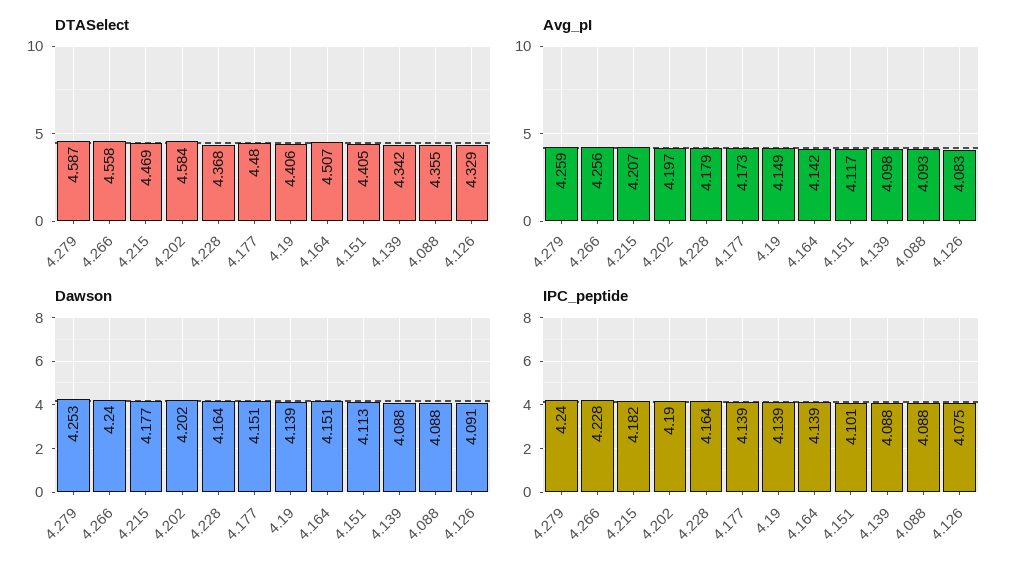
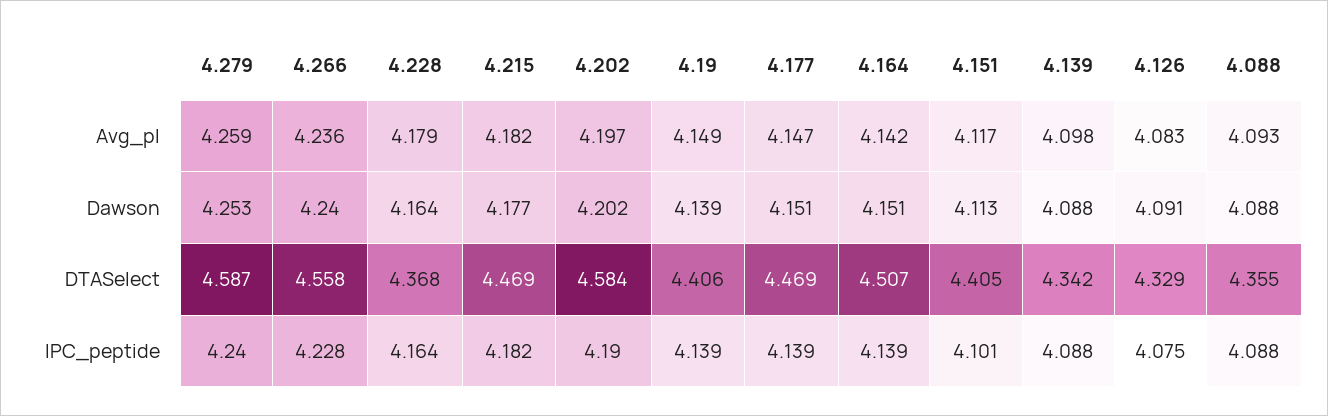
  {
    "DTASelect": {
      "4.279": 4.587,
      "4.266": 4.558,
      "4.215": 4.469,
      "4.202": 4.584,
      "4.228": 4.368,
-     "4.177": 4.48,
+     "4.177": 4.469,
      "4.19": 4.406,
      "4.164": 4.507,
      "4.151": 4.405,
      "4.139": 4.342,
      "4.088": 4.355,
      "4.126": 4.329
    },
    "Avg_pI": {
      "4.279": 4.259,
-     "4.266": 4.256,
+     "4.266": 4.236,
-     "4.215": 4.207,
+     "4.215": 4.182,
      "4.202": 4.197,
      "4.228": 4.179,
-     "4.177": 4.173,
+     "4.177": 4.147,
      "4.19": 4.149,
      "4.164": 4.142,
      "4.151": 4.117,
      "4.139": 4.098,
      "4.088": 4.093,
      "4.126": 4.083
    },
    "Dawson": {
      "4.279": 4.253,
      "4.266": 4.24,
      "4.215": 4.177,
      "4.202": 4.202,
      "4.228": 4.164,
      "4.177": 4.151,
      "4.19": 4.139,
      "4.164": 4.151,
      "4.151": 4.113,
      "4.139": 4.088,
      "4.088": 4.088,
      "4.126": 4.091
    },
    "IPC_peptide": {
      "4.279": 4.24,
      "4.266": 4.228,
      "4.215": 4.182,
      "4.202": 4.19,
      "4.228": 4.164,
      "4.177": 4.139,
      "4.19": 4.139,
      "4.164": 4.139,
      "4.151": 4.101,
      "4.139": 4.088,
      "4.088": 4.088,
      "4.126": 4.075
    }
  }

